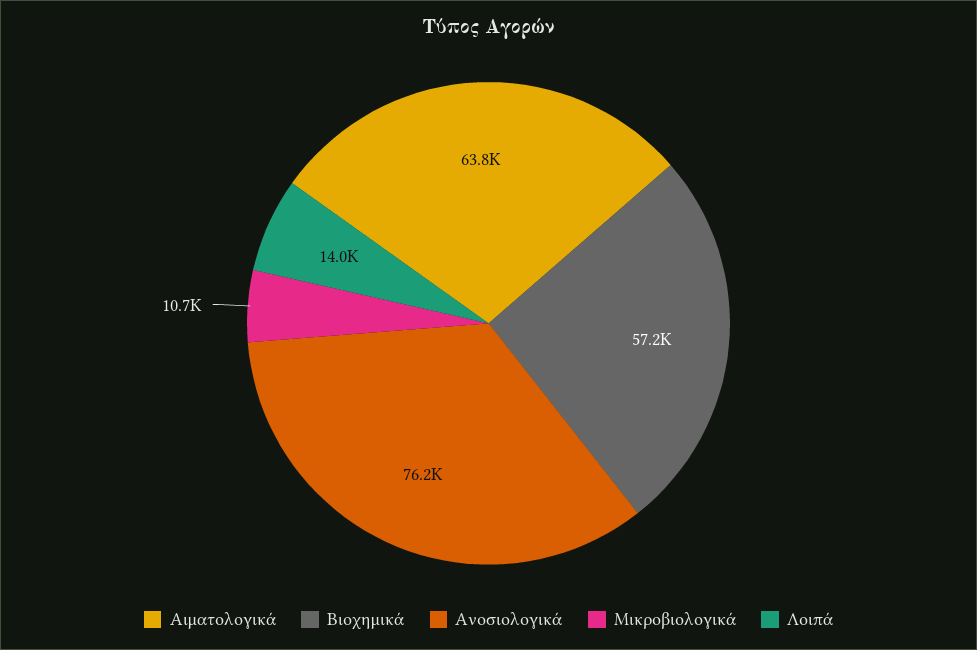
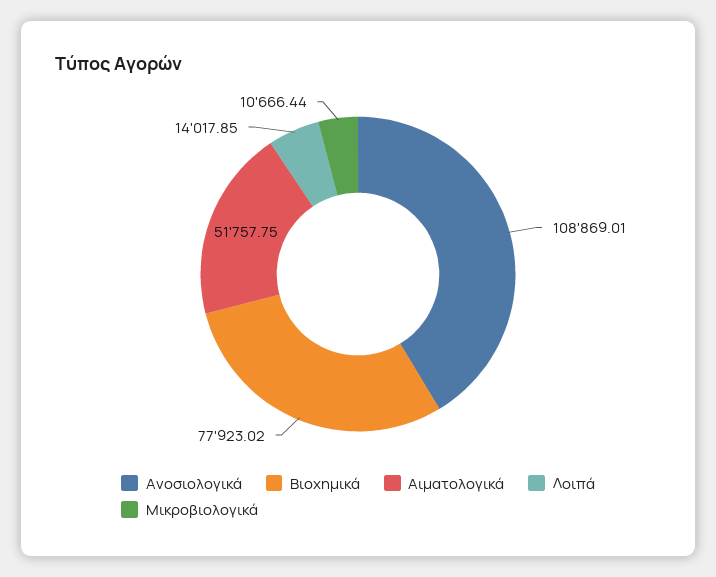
  {
-   "Αιματολογικά": 63800,
+   "Αιματολογικά": 51757.75,
-   "Βιοχημικά": 57200,
+   "Βιοχημικά": 77923.02,
-   "Ανοσιολογικά": 76200,
+   "Ανοσιολογικά": 108869.01,
    "Μικροβιολογικά": 10666.44,
    "Λοιπά": 14017.85
  }

